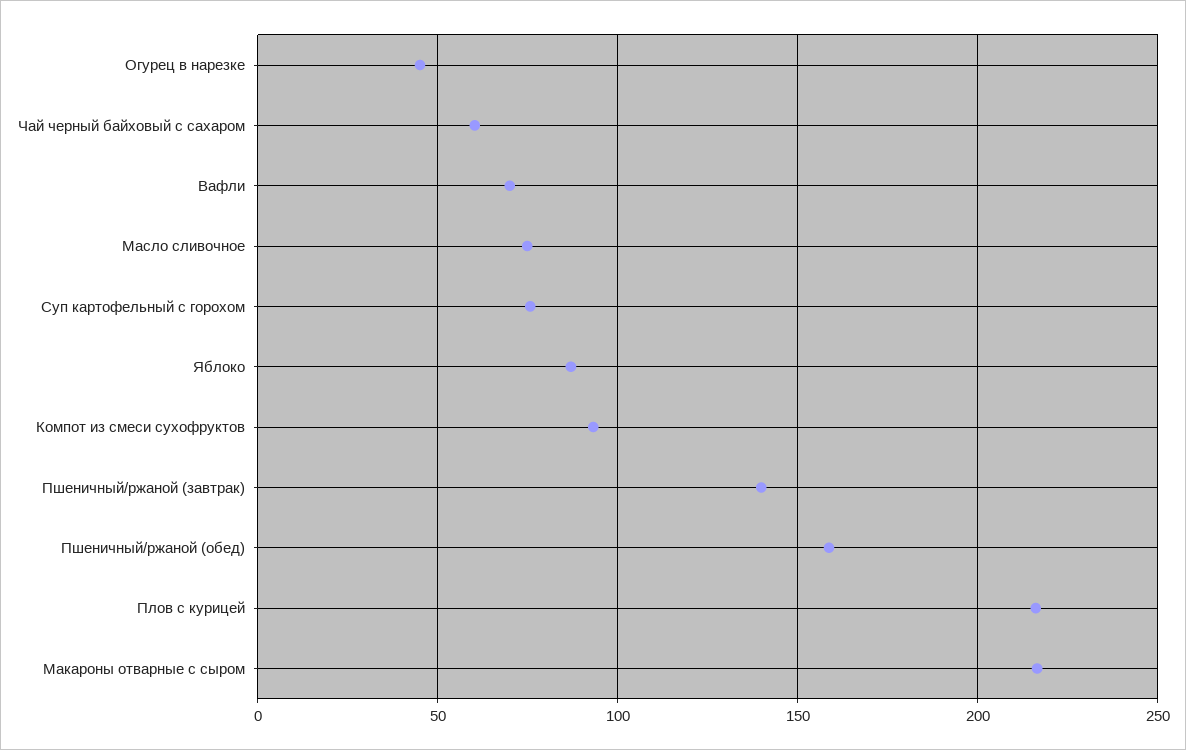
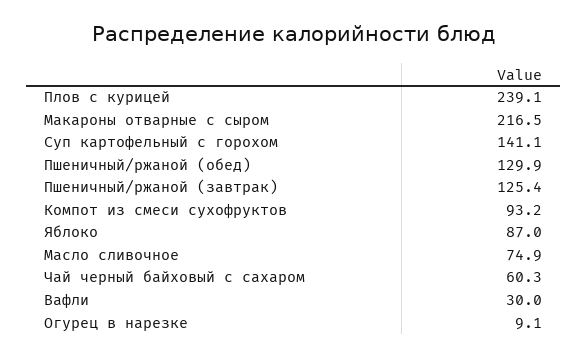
  {
-   "Огурец в нарезке": 45,
+   "Огурец в нарезке": 9.1,
    "Чай черный байховый с сахаром": 60.3,
-   "Вафли": 70,
+   "Вафли": 30,
    "Масло сливочное": 74.9,
-   "Суп картофельный с горохом": 75,
+   "Суп картофельный с горохом": 141.1,
    "Яблоко": 87,
    "Компот из смеси сухофруктов": 93.2,
-   "Пшеничный/ржаной (завтрак)": 140,
+   "Пшеничный/ржаной (завтрак)": 125.4,
-   "Пшеничный/ржаной (обед)": 160,
+   "Пшеничный/ржаной (обед)": 129.9,
-   "Плов с курицей": 215,
+   "Плов с курицей": 239.1,
    "Макароны отварные с сыром": 216.5
  }

